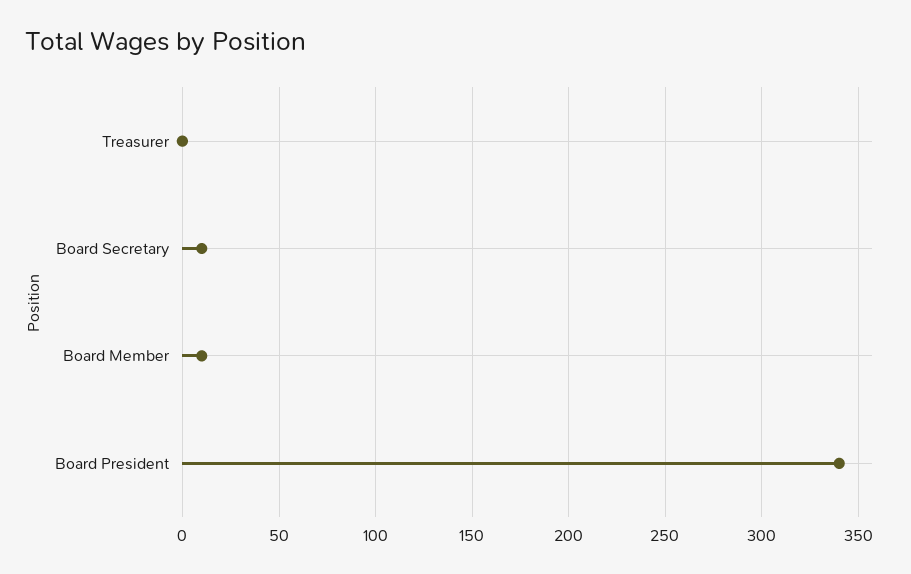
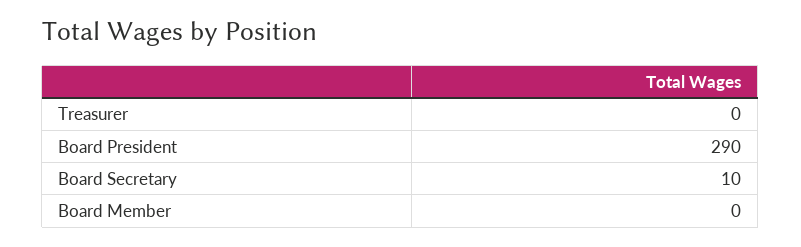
  {
    "Treasurer": 0,
    "Board Secretary": 10,
-   "Board Member": 10,
+   "Board Member": 0,
-   "Board President": 340
+   "Board President": 290
  }

